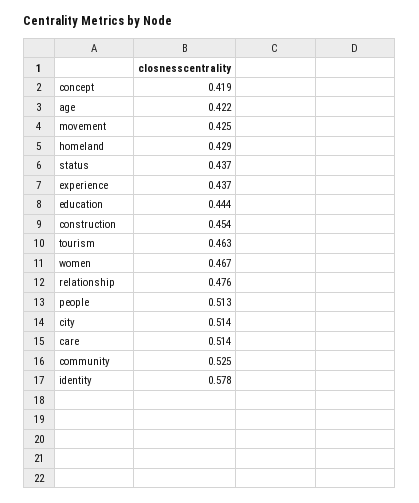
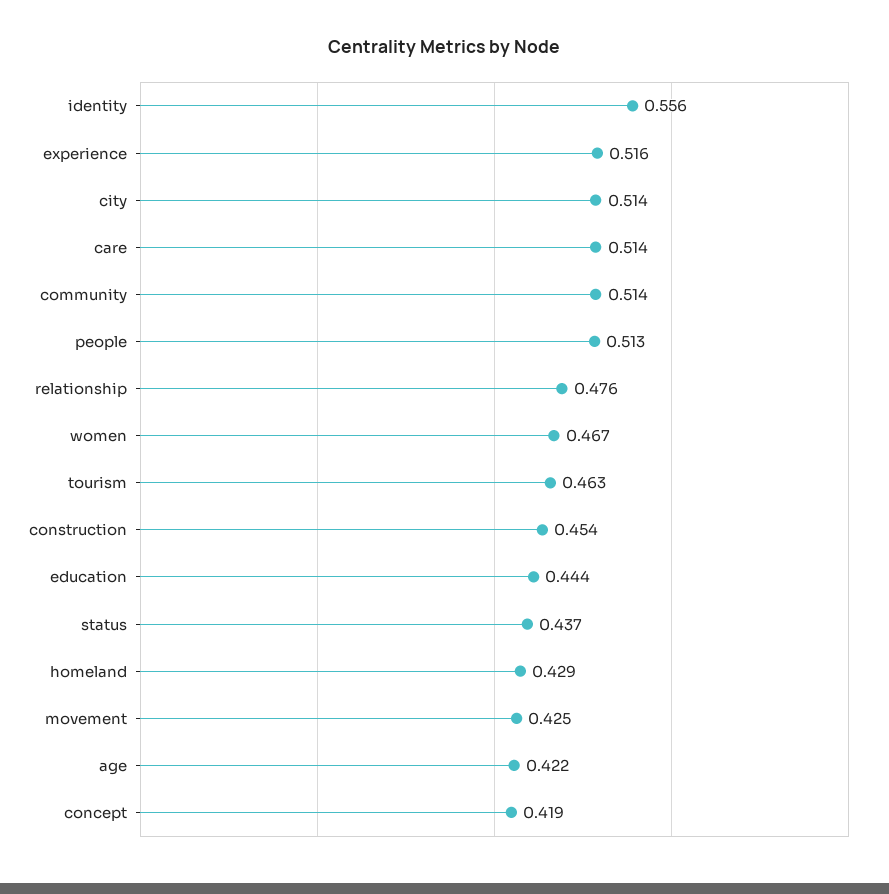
  {
    "concept": 0.419,
    "age": 0.422,
    "movement": 0.425,
    "homeland": 0.429,
    "status": 0.437,
-   "experience": 0.437,
+   "experience": 0.516,
    "education": 0.444,
    "construction": 0.454,
    "tourism": 0.463,
    "women": 0.467,
    "relationship": 0.476,
    "people": 0.513,
    "city": 0.514,
    "care": 0.514,
-   "community": 0.525,
+   "community": 0.514,
-   "identity": 0.578
+   "identity": 0.556
  }

